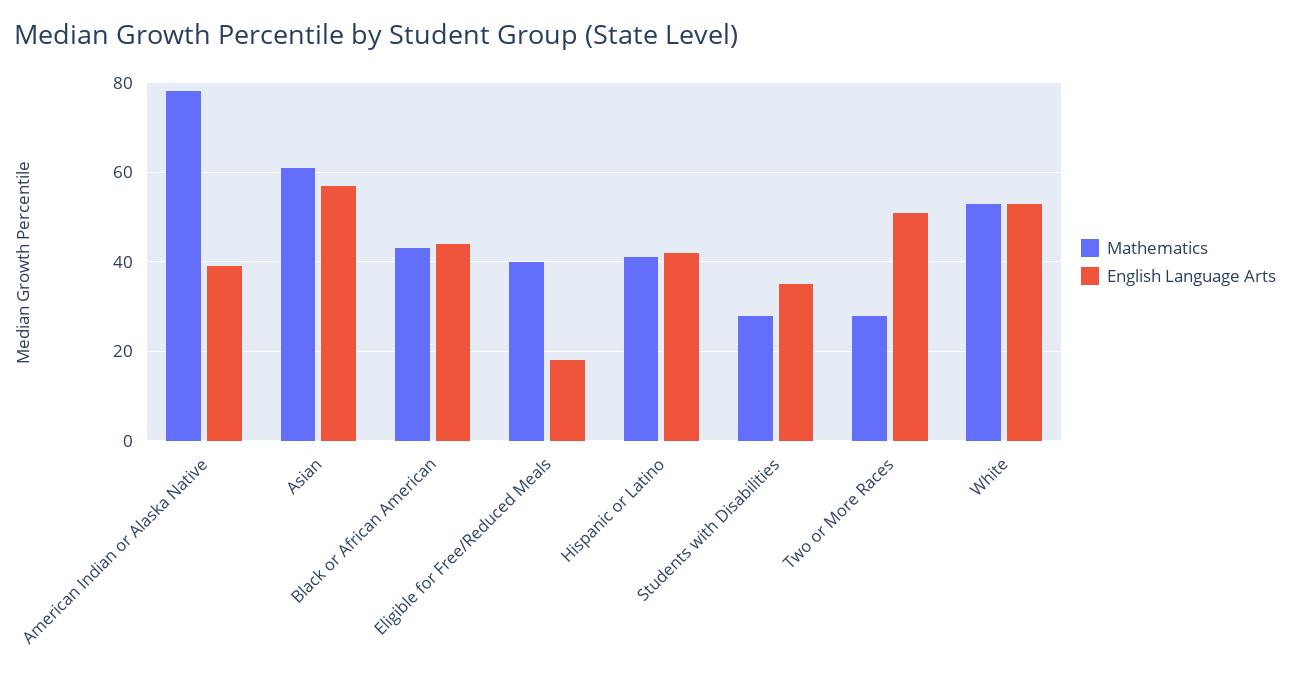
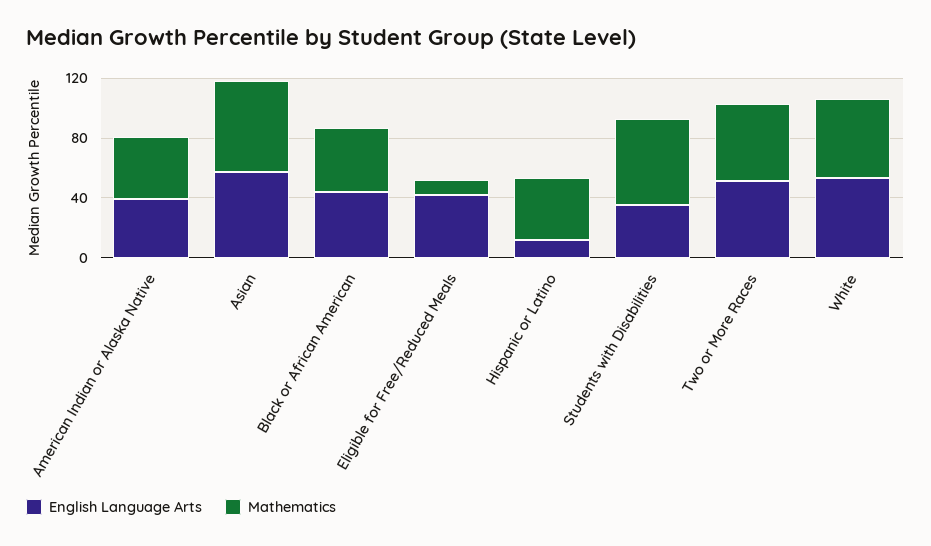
  {
    "Mathematics": {
-     "American Indian or Alaska Native": 78,
+     "American Indian or Alaska Native": 40,
      "Asian": 62,
      "Black or African American": 44,
-     "Eligible for Free/Reduced Meals": 40,
+     "Eligible for Free/Reduced Meals": 10,
      "Hispanic or Latino": 42,
-     "Students with Disabilities": 28,
+     "Students with Disabilities": 60,
-     "Two or More Races": 28,
+     "Two or More Races": 50,
      "White": 54
    },
    "English Language Arts": {
      "American Indian or Alaska Native": 40,
      "Asian": 58,
      "Black or African American": 44,
-     "Eligible for Free/Reduced Meals": 18,
+     "Eligible for Free/Reduced Meals": 40,
-     "Hispanic or Latino": 42,
+     "Hispanic or Latino": 10,
      "Students with Disabilities": 36,
      "Two or More Races": 52,
      "White": 54
    }
  }

